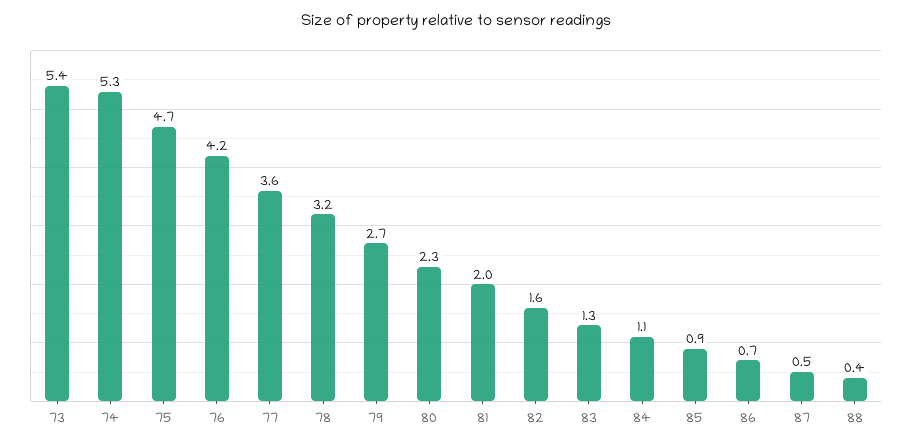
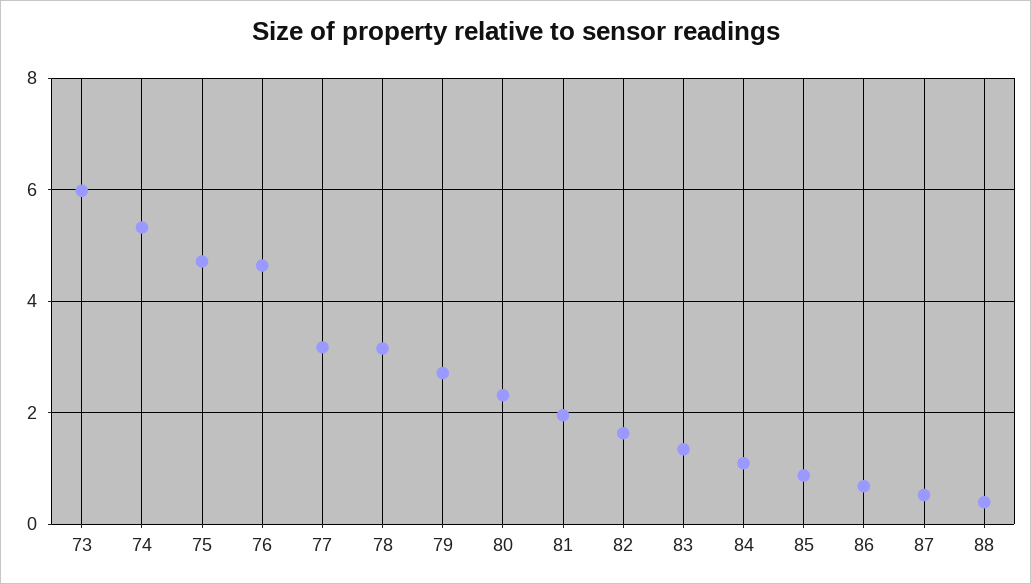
  {
-   "73": 5.4,
+   "73": 6,
    "74": 5.3,
    "75": 4.7,
-   "76": 4.2,
+   "76": 4.6,
-   "77": 3.6,
+   "77": 3.2,
    "78": 3.2,
    "79": 2.7,
    "80": 2.3,
    "81": 2,
    "82": 1.6,
    "83": 1.3,
    "84": 1.1,
    "85": 0.9,
    "86": 0.7,
    "87": 0.5,
    "88": 0.4
  }

